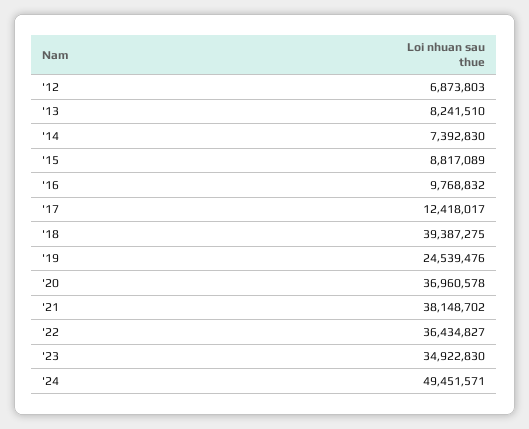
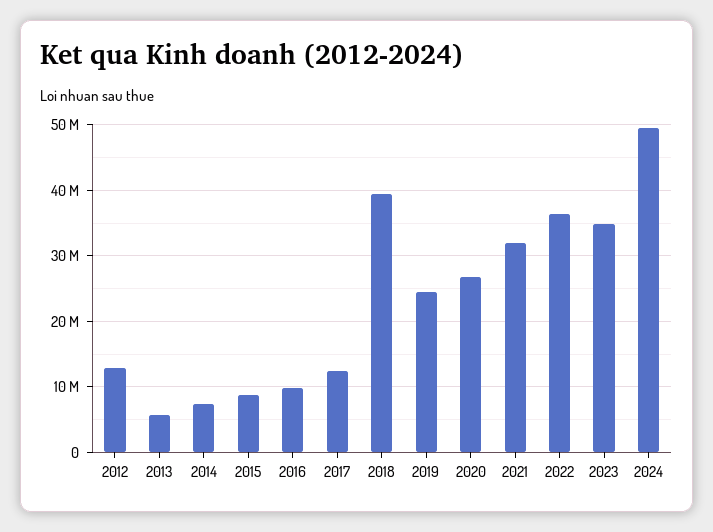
  {
-   "'12": 6873803,
+   "'12": 13000000,
-   "'13": 8241510,
+   "'13": 6000000,
    "'14": 7392830,
    "'15": 8817089,
    "'16": 9768832,
    "'17": 12418017,
    "'18": 39387275,
    "'19": 24539476,
-   "'20": 36960578,
+   "'20": 27000000,
-   "'21": 38148702,
+   "'21": 32000000,
    "'22": 36434827,
    "'23": 34922830,
    "'24": 49451571
  }

